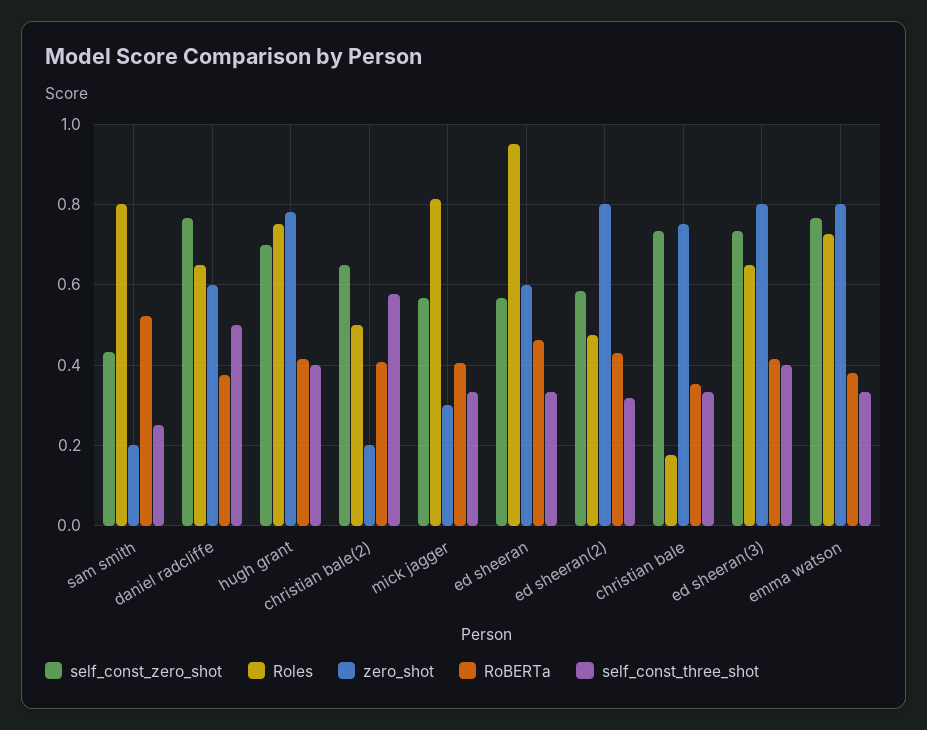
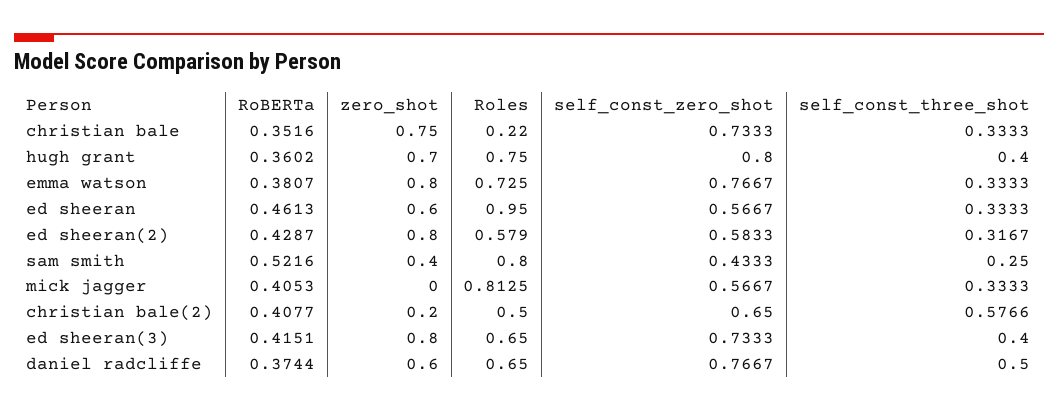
  {
    "self_const_zero_shot": {
      "sam smith": 0.4333,
      "daniel radcliffe": 0.7667,
-     "hugh grant": 0.7,
+     "hugh grant": 0.8,
      "christian bale(2)": 0.65,
      "mick jagger": 0.5667,
      "ed sheeran": 0.5667,
      "ed sheeran(2)": 0.5833,
      "christian bale": 0.7333,
      "ed sheeran(3)": 0.7333,
      "emma watson": 0.7667
    },
    "Roles": {
      "sam smith": 0.8,
      "daniel radcliffe": 0.65,
      "hugh grant": 0.75,
      "christian bale(2)": 0.5,
      "mick jagger": 0.8125,
      "ed sheeran": 0.95,
-     "ed sheeran(2)": 0.48,
+     "ed sheeran(2)": 0.579,
-     "christian bale": 0.18,
+     "christian bale": 0.22,
      "ed sheeran(3)": 0.65,
      "emma watson": 0.725
    },
    "zero_shot": {
-     "sam smith": 0.2,
+     "sam smith": 0.4,
      "daniel radcliffe": 0.6,
-     "hugh grant": 0.78,
+     "hugh grant": 0.7,
      "christian bale(2)": 0.2,
-     "mick jagger": 0.3,
+     "mick jagger": 0,
      "ed sheeran": 0.6,
      "ed sheeran(2)": 0.8,
      "christian bale": 0.75,
      "ed sheeran(3)": 0.8,
      "emma watson": 0.8
    },
    "RoBERTa": {
      "sam smith": 0.5216,
      "daniel radcliffe": 0.3744,
-     "hugh grant": 0.42,
+     "hugh grant": 0.3602,
      "christian bale(2)": 0.4077,
      "mick jagger": 0.4053,
      "ed sheeran": 0.4613,
      "ed sheeran(2)": 0.4287,
      "christian bale": 0.3516,
      "ed sheeran(3)": 0.4151,
      "emma watson": 0.3807
    },
    "self_const_three_shot": {
      "sam smith": 0.25,
      "daniel radcliffe": 0.5,
      "hugh grant": 0.4,
      "christian bale(2)": 0.5766,
      "mick jagger": 0.3333,
      "ed sheeran": 0.3333,
      "ed sheeran(2)": 0.3167,
      "christian bale": 0.3333,
      "ed sheeran(3)": 0.4,
      "emma watson": 0.3333
    }
  }

